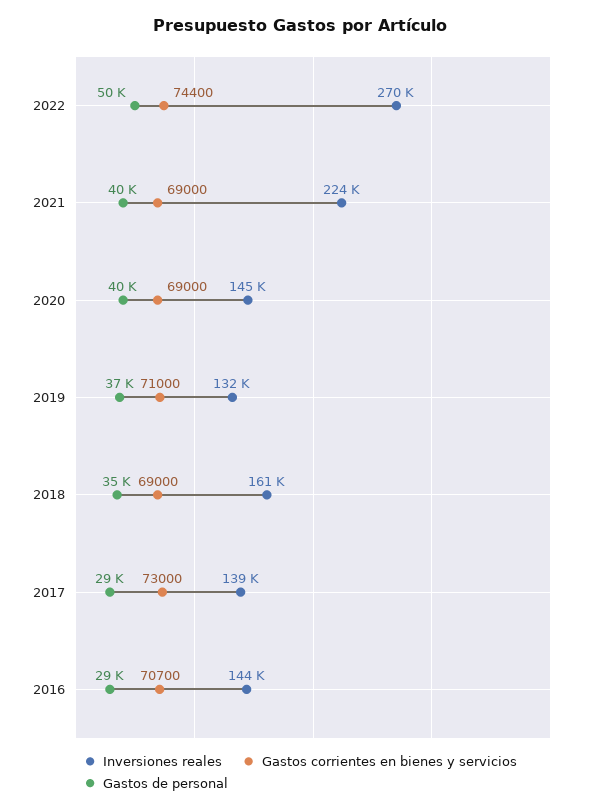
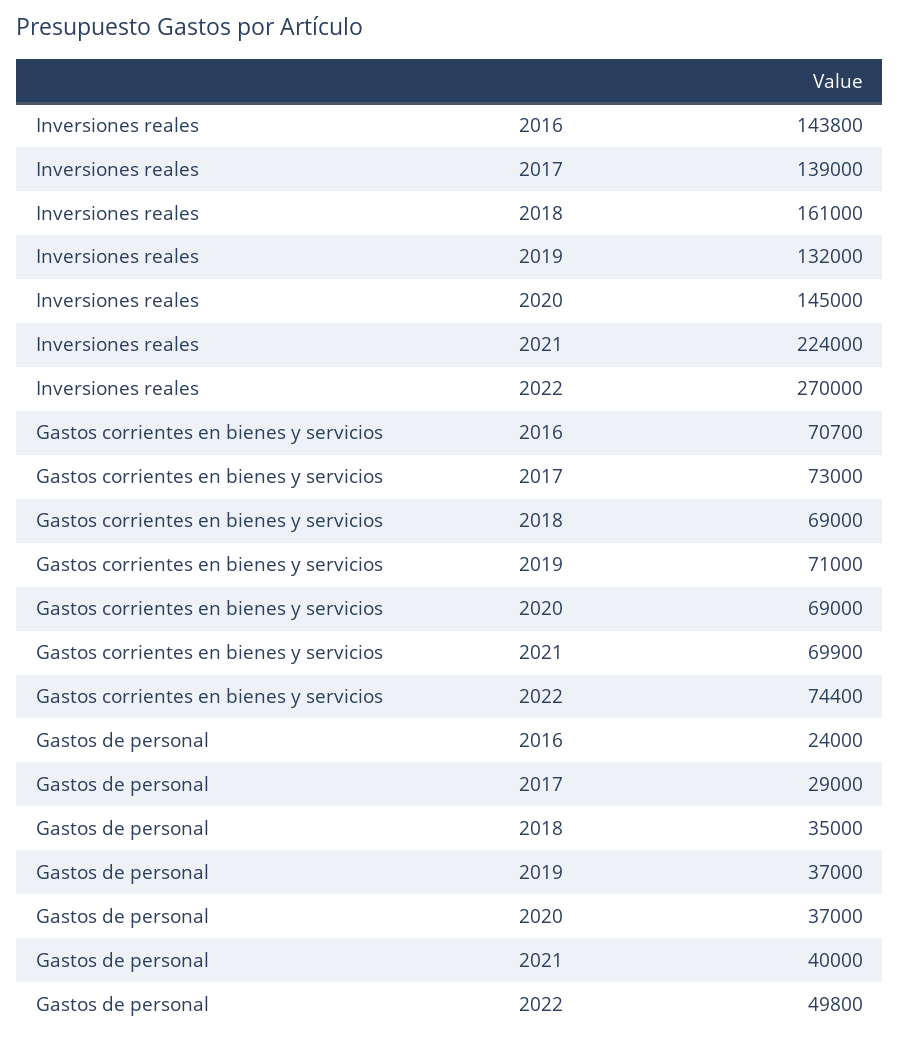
  {
    "Inversiones reales": {
      "2022": 270000,
      "2021": 224000,
      "2020": 145000,
      "2019": 132000,
      "2018": 161000,
      "2017": 139000,
      "2016": 143800
    },
    "Gastos corrientes en bienes y servicios": {
      "2022": 74400,
-     "2021": 69000,
+     "2021": 69900,
      "2020": 69000,
      "2019": 71000,
      "2018": 69000,
      "2017": 73000,
      "2016": 70700
    },
    "Gastos de personal": {
      "2022": 49800,
      "2021": 40000,
-     "2020": 40000,
+     "2020": 37000,
      "2019": 37000,
      "2018": 35000,
      "2017": 29000,
-     "2016": 29000
+     "2016": 24000
    }
  }

